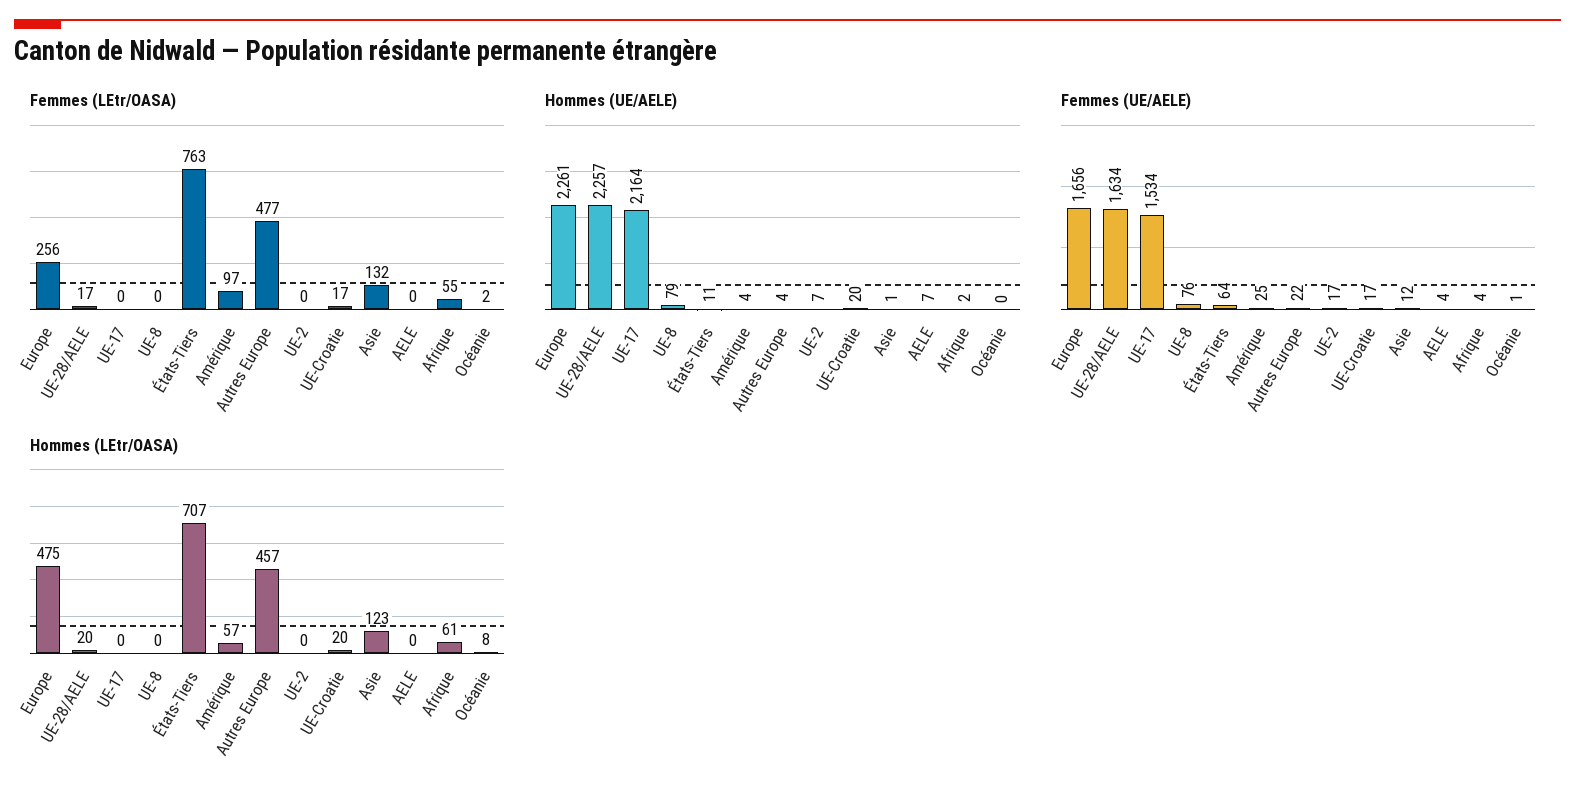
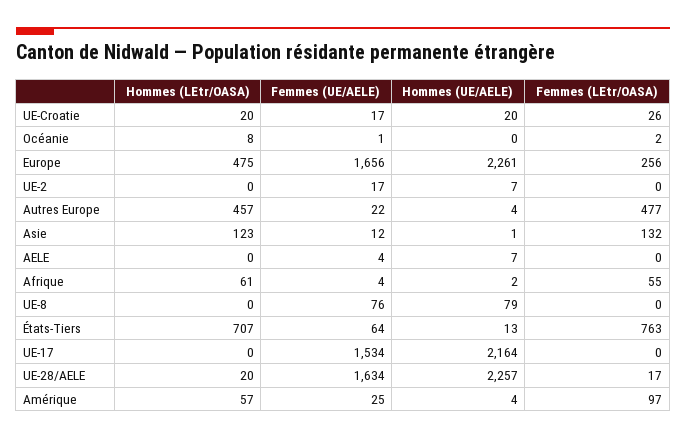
  {
    "Femmes (LEtr/OASA)": {
      "Europe": 256,
      "UE-28/AELE": 17,
      "UE-17": 0,
      "UE-8": 0,
      "États-Tiers": 763,
      "Amérique": 97,
      "Autres Europe": 477,
      "UE-2": 0,
-     "UE-Croatie": 17,
+     "UE-Croatie": 26,
      "Asie": 132,
      "AELE": 0,
      "Afrique": 55,
      "Océanie": 2
    },
    "Hommes (UE/AELE)": {
      "Europe": 2261,
      "UE-28/AELE": 2257,
      "UE-17": 2164,
      "UE-8": 79,
-     "États-Tiers": 11,
+     "États-Tiers": 13,
      "Amérique": 4,
      "Autres Europe": 4,
      "UE-2": 7,
      "UE-Croatie": 20,
      "Asie": 1,
      "AELE": 7,
      "Afrique": 2,
      "Océanie": 0
    },
    "Femmes (UE/AELE)": {
      "Europe": 1656,
      "UE-28/AELE": 1634,
      "UE-17": 1534,
      "UE-8": 76,
      "États-Tiers": 64,
      "Amérique": 25,
      "Autres Europe": 22,
      "UE-2": 17,
      "UE-Croatie": 17,
      "Asie": 12,
      "AELE": 4,
      "Afrique": 4,
      "Océanie": 1
    },
    "Hommes (LEtr/OASA)": {
      "Europe": 475,
      "UE-28/AELE": 20,
      "UE-17": 0,
      "UE-8": 0,
      "États-Tiers": 707,
      "Amérique": 57,
      "Autres Europe": 457,
      "UE-2": 0,
      "UE-Croatie": 20,
      "Asie": 123,
      "AELE": 0,
      "Afrique": 61,
      "Océanie": 8
    }
  }

